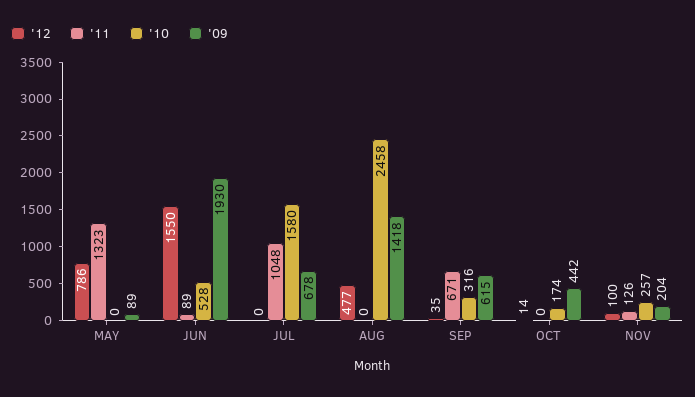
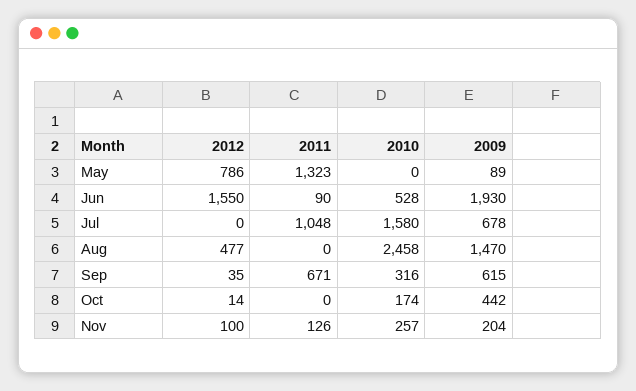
  {
    "'12": {
      "MAY": 786,
      "JUN": 1550,
      "JUL": 0,
      "AUG": 477,
      "SEP": 35,
      "OCT": 14,
      "NOV": 100
    },
    "'11": {
      "MAY": 1323,
-     "JUN": 89,
+     "JUN": 90,
      "JUL": 1048,
      "AUG": 0,
      "SEP": 671,
      "OCT": 0,
      "NOV": 126
    },
    "'10": {
      "MAY": 0,
      "JUN": 528,
      "JUL": 1580,
      "AUG": 2458,
      "SEP": 316,
      "OCT": 174,
      "NOV": 257
    },
    "'09": {
      "MAY": 89,
      "JUN": 1930,
      "JUL": 678,
-     "AUG": 1418,
+     "AUG": 1470,
      "SEP": 615,
      "OCT": 442,
      "NOV": 204
    }
  }

